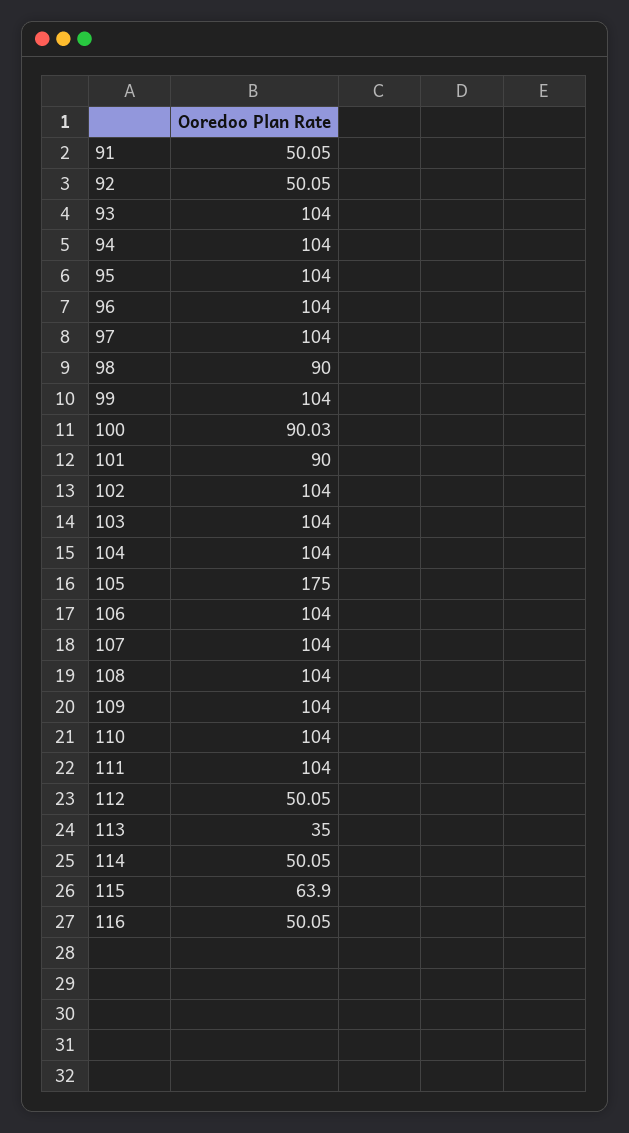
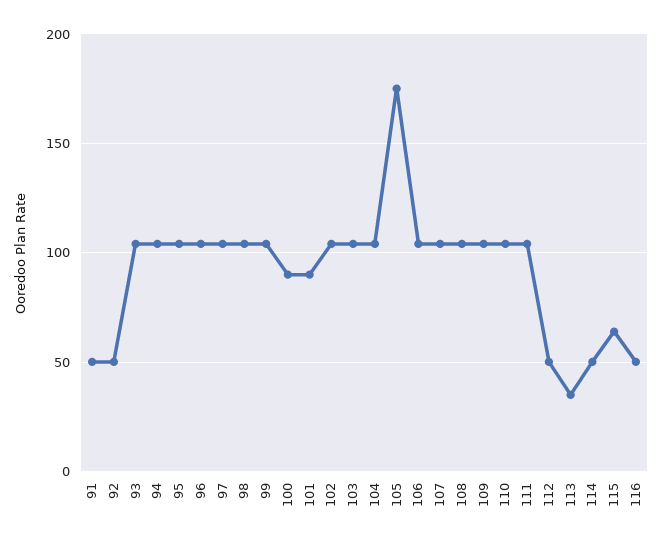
  {
    "91": 50.05,
    "92": 50.05,
    "93": 104,
    "94": 104,
    "95": 104,
    "96": 104,
    "97": 104,
-   "98": 90,
+   "98": 105,
    "99": 104,
    "100": 90.03,
    "101": 90,
    "102": 104,
    "103": 104,
    "104": 104,
    "105": 175,
    "106": 104,
    "107": 104,
    "108": 104,
    "109": 104,
    "110": 104,
    "111": 104,
    "112": 50.05,
    "113": 35,
    "114": 50.05,
    "115": 63.9,
    "116": 50.05
  }

